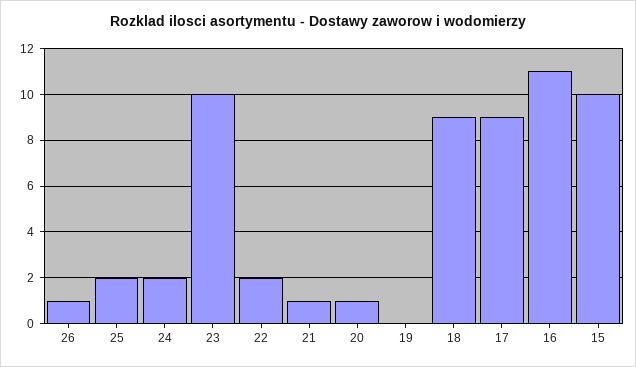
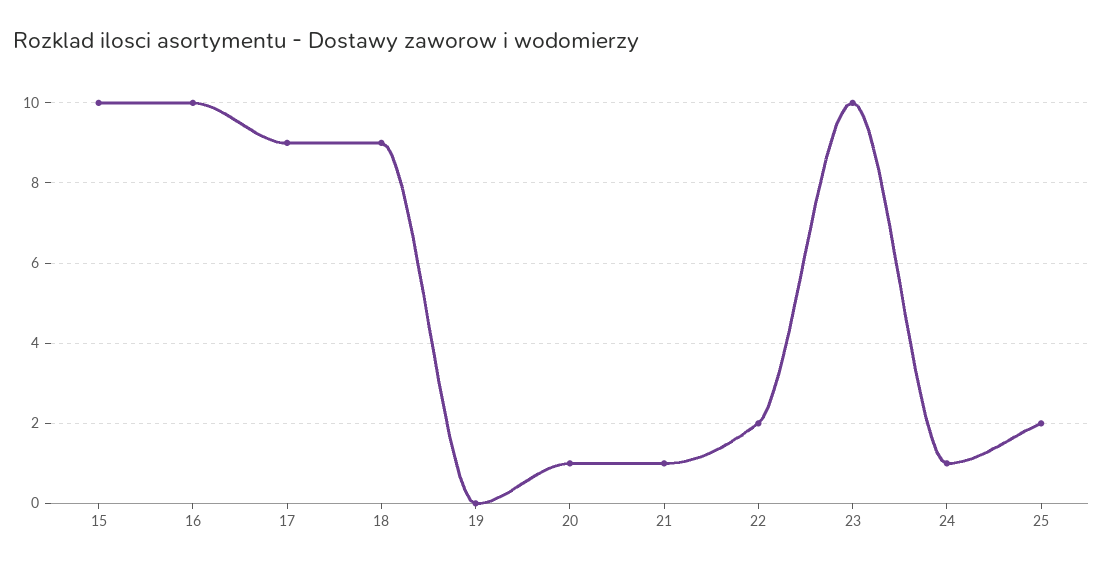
  {
-   "26": 1,
    "25": 2,
-   "24": 2,
+   "24": 1,
    "23": 10,
    "22": 2,
    "21": 1,
    "20": 1,
    "19": 0,
    "18": 9,
    "17": 9,
-   "16": 11,
+   "16": 10,
    "15": 10
  }

